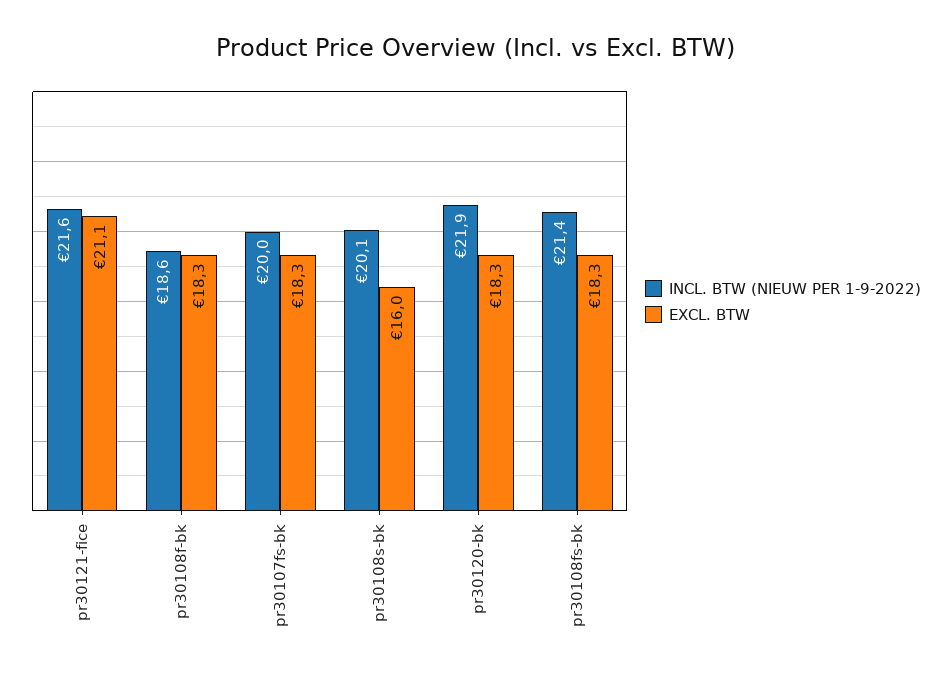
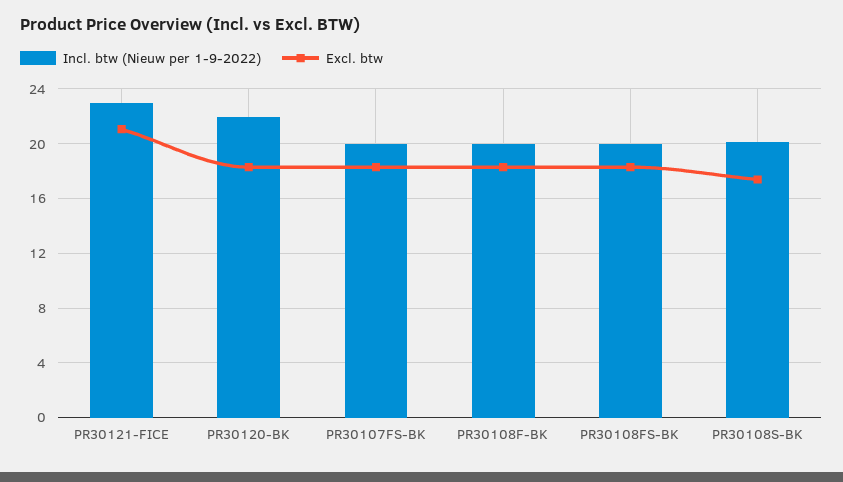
  {
    "INCL. BTW (NIEUW PER 1-9-2022)": {
-     "pr30121-fice": 21.6,
+     "pr30121-fice": 23,
-     "pr30108f-bk": 18.6,
+     "pr30108f-bk": 20,
      "pr30107fs-bk": 20,
      "pr30108s-bk": 20.1,
      "pr30120-bk": 21.9,
-     "pr30108fs-bk": 21.4
+     "pr30108fs-bk": 20
    },
    "EXCL. BTW": {
      "pr30121-fice": 21.1,
      "pr30108f-bk": 18.3,
      "pr30107fs-bk": 18.3,
-     "pr30108s-bk": 16,
+     "pr30108s-bk": 17.5,
      "pr30120-bk": 18.3,
      "pr30108fs-bk": 18.3
    }
  }

